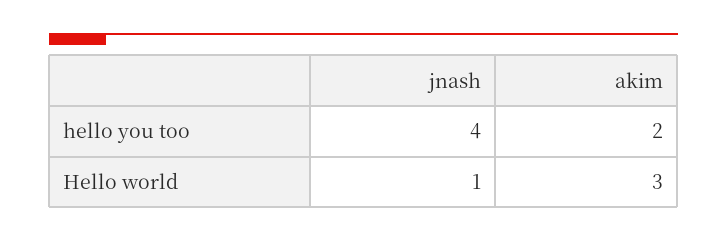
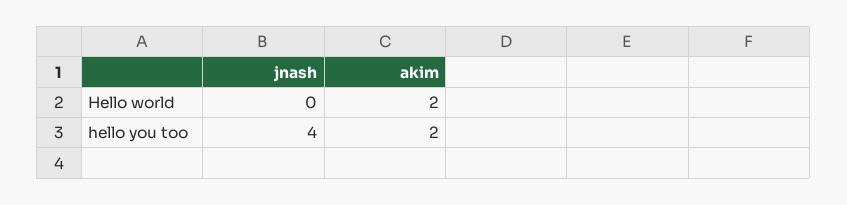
  {
    "jnash": {
      "hello you too": 4,
-     "Hello world": 1
+     "Hello world": 0
    },
    "akim": {
      "hello you too": 2,
-     "Hello world": 3
+     "Hello world": 2
    }
  }

